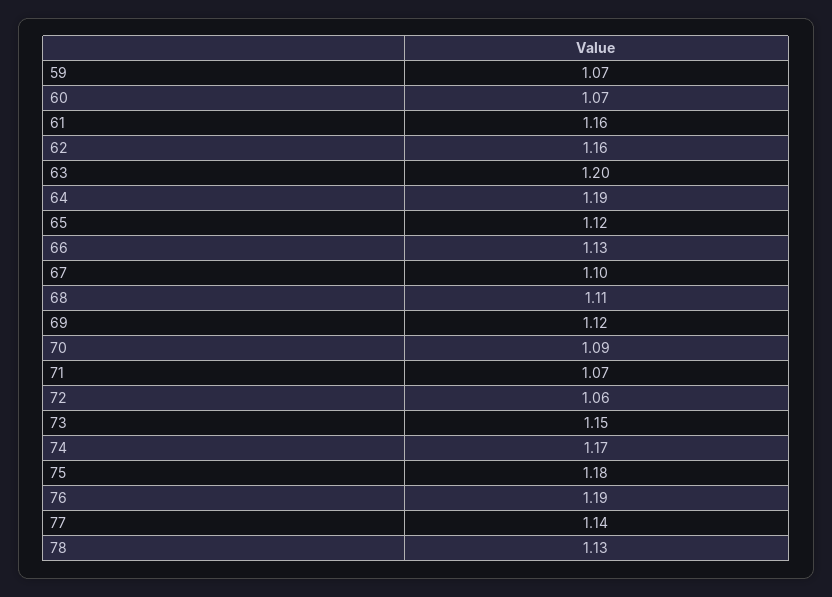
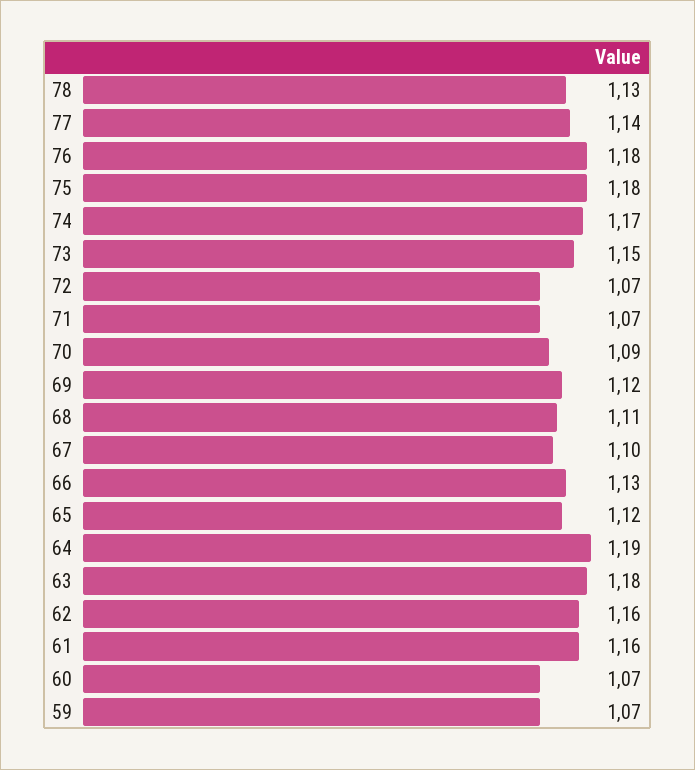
  {
    "59": 1.07,
    "60": 1.07,
    "61": 1.16,
    "62": 1.16,
-   "63": 1.2,
+   "63": 1.18,
    "64": 1.19,
    "65": 1.12,
    "66": 1.13,
    "67": 1.1,
    "68": 1.11,
    "69": 1.12,
    "70": 1.09,
    "71": 1.07,
-   "72": 1.06,
+   "72": 1.07,
    "73": 1.15,
    "74": 1.17,
    "75": 1.18,
-   "76": 1.19,
+   "76": 1.18,
    "77": 1.14,
    "78": 1.13
  }

